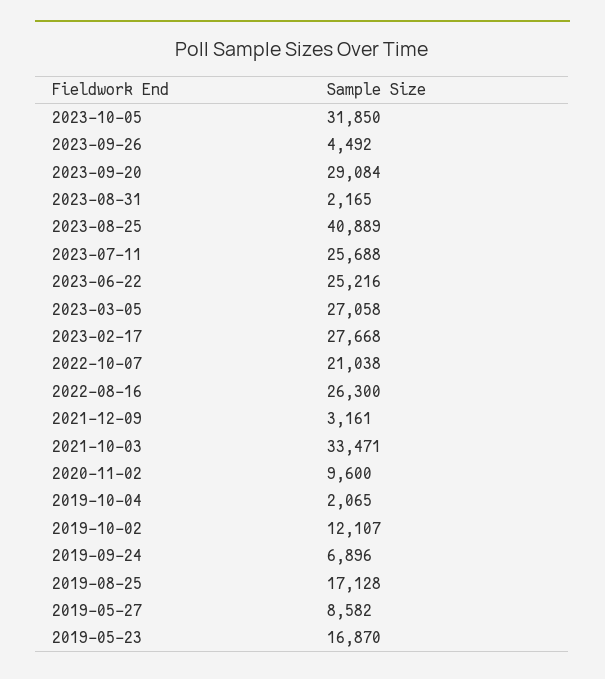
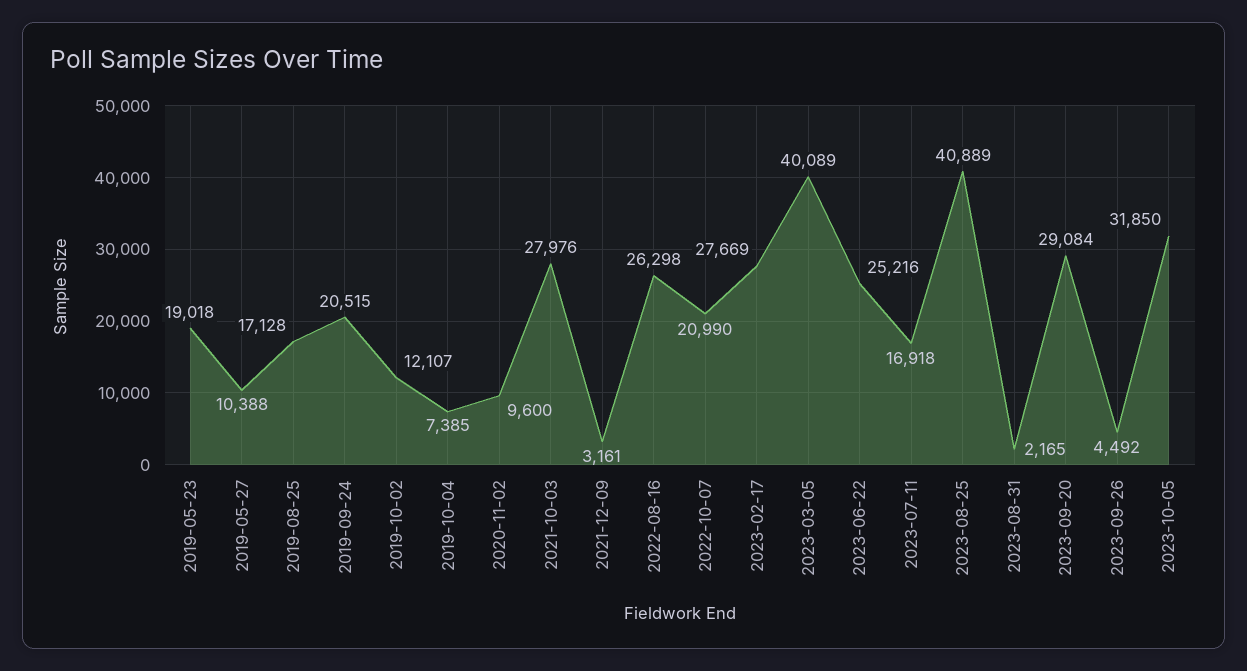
  {
    "2023-10-05": 31850,
    "2023-09-26": 4492,
    "2023-09-20": 29084,
    "2023-08-31": 2165,
    "2023-08-25": 40889,
-   "2023-07-11": 25688,
+   "2023-07-11": 16918,
    "2023-06-22": 25216,
-   "2023-03-05": 27058,
+   "2023-03-05": 40089,
-   "2023-02-17": 27668,
+   "2023-02-17": 27669,
-   "2022-10-07": 21038,
+   "2022-10-07": 20990,
-   "2022-08-16": 26300,
+   "2022-08-16": 26298,
    "2021-12-09": 3161,
-   "2021-10-03": 33471,
+   "2021-10-03": 27976,
    "2020-11-02": 9600,
-   "2019-10-04": 2065,
+   "2019-10-04": 7385,
    "2019-10-02": 12107,
-   "2019-09-24": 6896,
+   "2019-09-24": 20515,
    "2019-08-25": 17128,
-   "2019-05-27": 8582,
+   "2019-05-27": 10388,
-   "2019-05-23": 16870
+   "2019-05-23": 19018
  }

